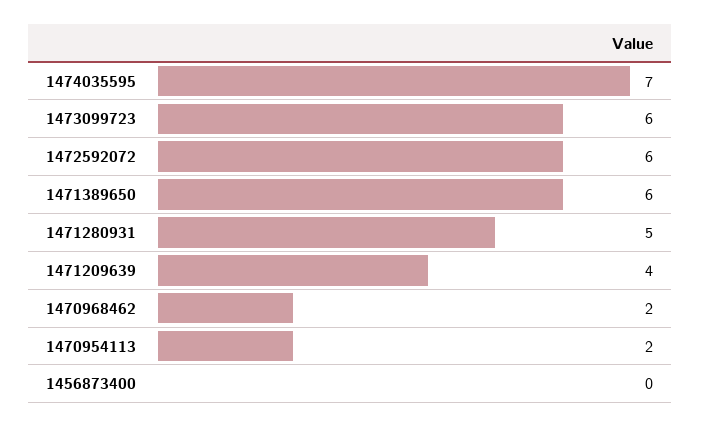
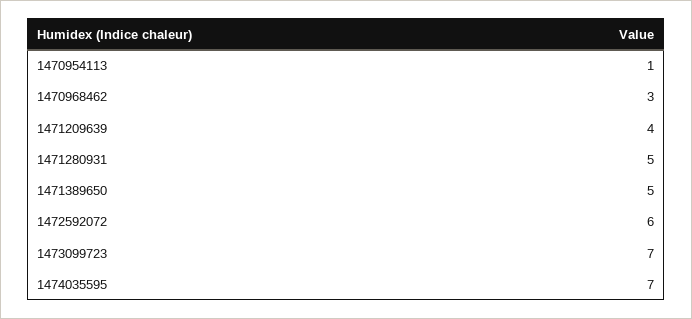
  {
    "1474035595": 7,
-   "1473099723": 6,
+   "1473099723": 7,
    "1472592072": 6,
-   "1471389650": 6,
+   "1471389650": 5,
    "1471280931": 5,
    "1471209639": 4,
-   "1470968462": 2,
+   "1470968462": 3,
-   "1470954113": 2,
+   "1470954113": 1
-   "1456873400": 0
  }

